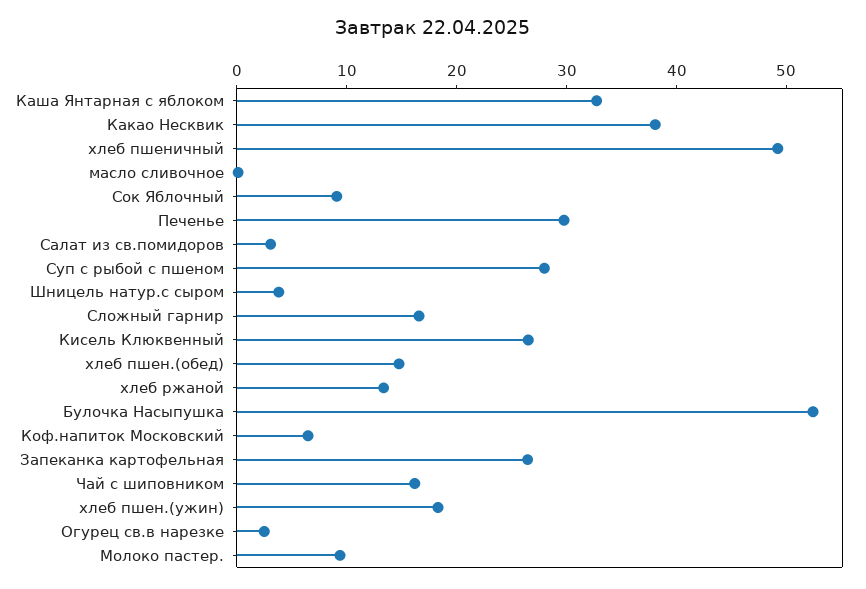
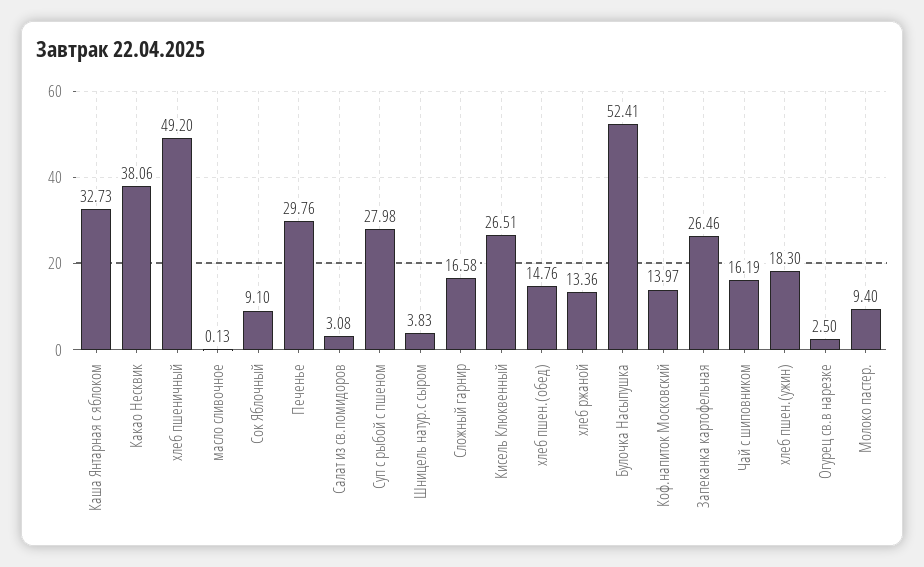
  {
    "Каша Янтарная с яблоком": 32.73,
    "Какао Несквик": 38.06,
    "хлеб пшеничный": 49.2,
    "масло сливочное": 0.13,
    "Сок Яблочный": 9.1,
    "Печенье": 29.76,
    "Салат из св.помидоров": 3.08,
    "Суп с рыбой с пшеном": 27.98,
    "Шницель натур.с сыром": 3.83,
    "Сложный гарнир": 16.58,
    "Кисель Клюквенный": 26.51,
    "хлеб пшен.(обед)": 14.76,
    "хлеб ржаной": 13.36,
    "Булочка Насыпушка": 52.41,
-   "Коф.напиток Московский": 6,
+   "Коф.напиток Московский": 13.97,
    "Запеканка картофельная": 26.46,
    "Чай с шиповником": 16.19,
    "хлеб пшен.(ужин)": 18.3,
    "Огурец св.в нарезке": 2.5,
    "Молоко пастер.": 9.4
  }

